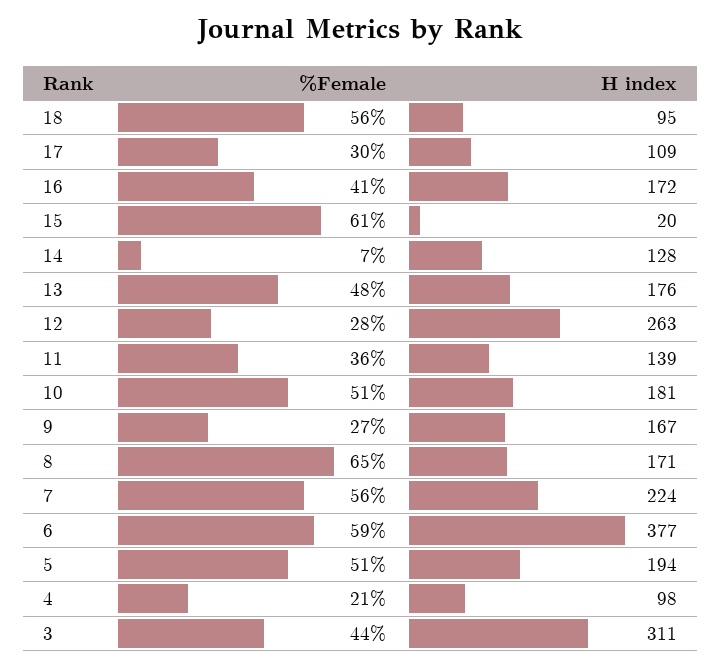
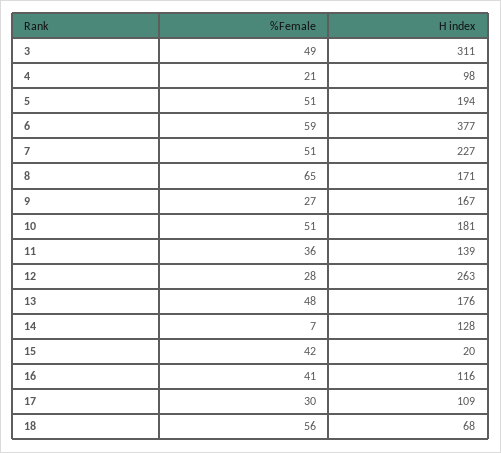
  {
    "%Female": {
      "18": 56,
      "17": 30,
      "16": 41,
-     "15": 61,
+     "15": 42,
      "14": 7,
      "13": 48,
      "12": 28,
      "11": 36,
      "10": 51,
      "9": 27,
      "8": 65,
-     "7": 56,
+     "7": 51,
      "6": 59,
      "5": 51,
      "4": 21,
-     "3": 44
+     "3": 49
    },
    "H index": {
-     "18": 95,
+     "18": 68,
      "17": 109,
-     "16": 172,
+     "16": 116,
      "15": 20,
      "14": 128,
      "13": 176,
      "12": 263,
      "11": 139,
      "10": 181,
      "9": 167,
      "8": 171,
-     "7": 224,
+     "7": 227,
      "6": 377,
      "5": 194,
      "4": 98,
      "3": 311
    }
  }

